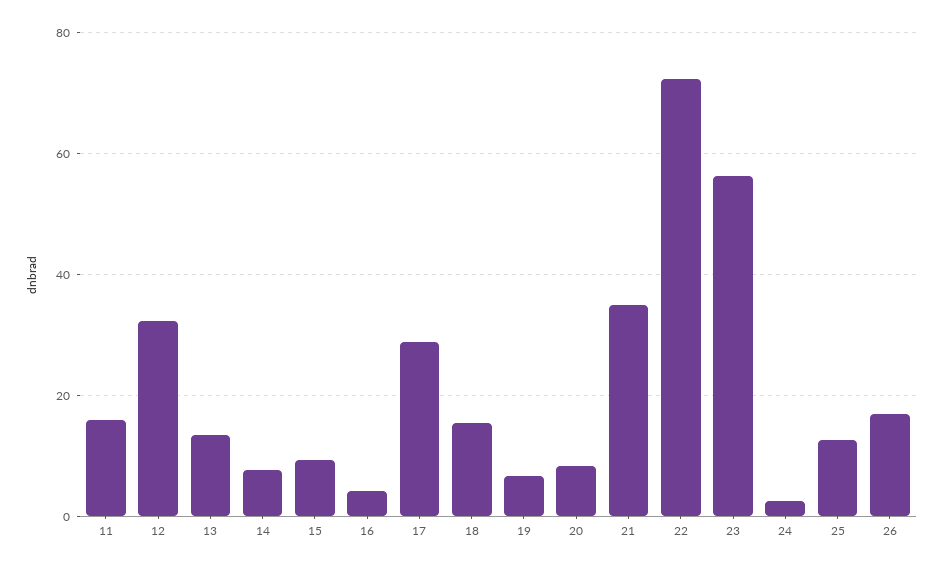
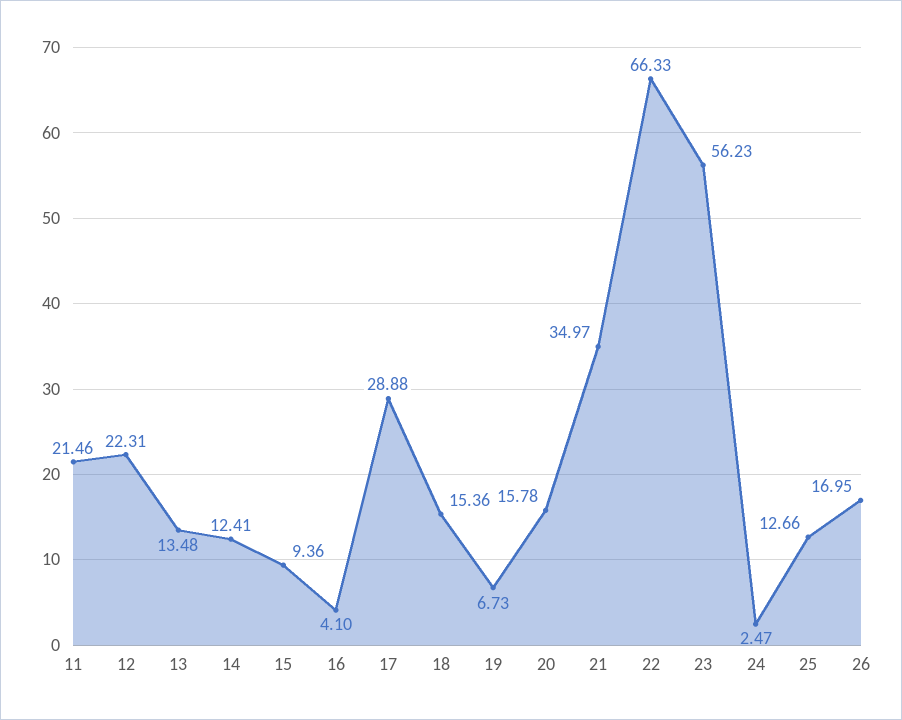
  {
-   "11": 16,
+   "11": 21.46,
-   "12": 32,
+   "12": 22.31,
    "13": 13.48,
-   "14": 8,
+   "14": 12.41,
    "15": 9.36,
    "16": 4.1,
    "17": 28.88,
    "18": 15.36,
    "19": 6.73,
-   "20": 8,
+   "20": 15.78,
    "21": 34.97,
-   "22": 72,
+   "22": 66.33,
    "23": 56.23,
    "24": 2.47,
    "25": 12.66,
    "26": 16.95
  }

